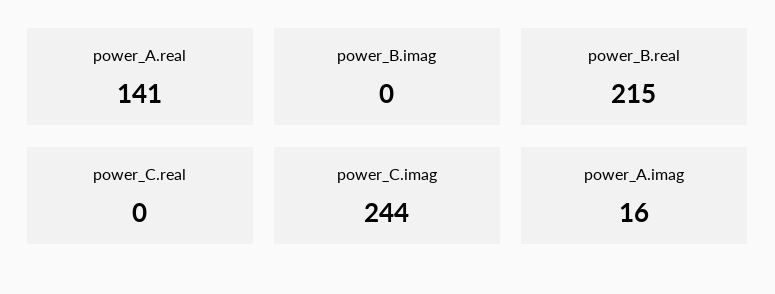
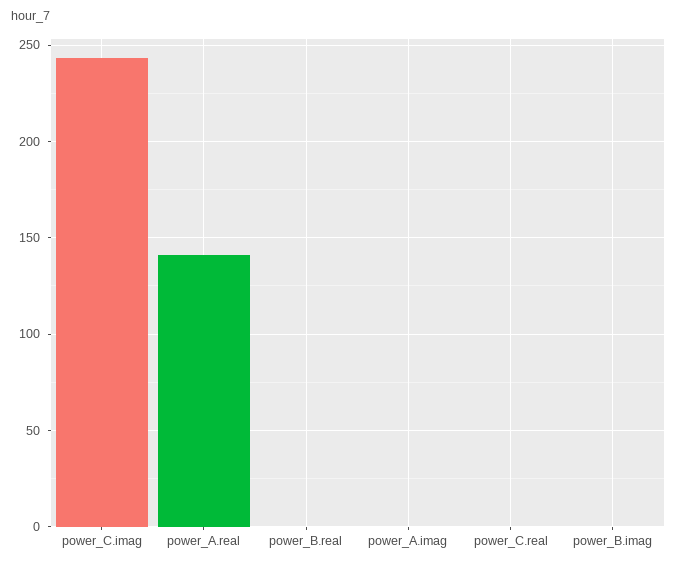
  {
    "power_A.real": 141,
    "power_B.imag": 0,
-   "power_B.real": 215,
+   "power_B.real": 0,
    "power_C.real": 0,
    "power_C.imag": 244,
-   "power_A.imag": 16
+   "power_A.imag": 0
  }

